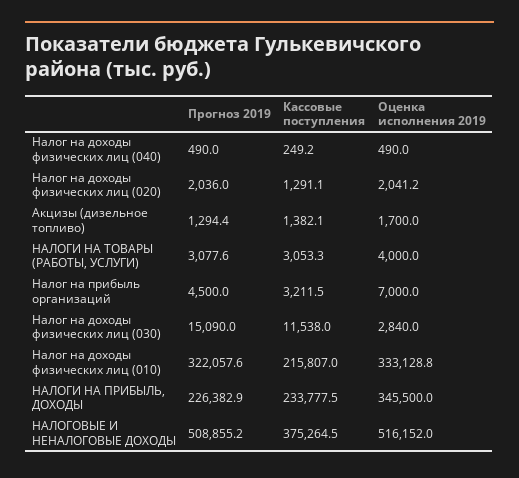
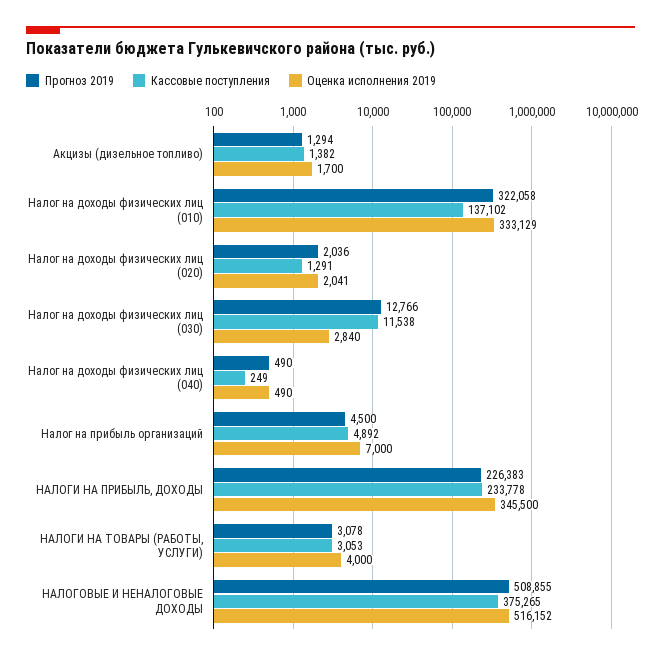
  {
    "Прогноз 2019": {
      "Налог на доходы физических лиц (040)": 490,
      "Налог на доходы физических лиц (020)": 2036,
      "Акцизы (дизельное топливо)": 1294.4,
      "НАЛОГИ НА ТОВАРЫ (РАБОТЫ, УСЛУГИ)": 3077.6,
      "Налог на прибыль организаций": 4500,
-     "Налог на доходы физических лиц (030)": 15090,
+     "Налог на доходы физических лиц (030)": 12766,
      "Налог на доходы физических лиц (010)": 322057.6,
      "НАЛОГИ НА ПРИБЫЛЬ, ДОХОДЫ": 226382.9,
      "НАЛОГОВЫЕ И НЕНАЛОГОВЫЕ ДОХОДЫ": 508855.2
    },
    "Кассовые поступления": {
      "Налог на доходы физических лиц (040)": 249.2,
      "Налог на доходы физических лиц (020)": 1291.1,
      "Акцизы (дизельное топливо)": 1382.1,
      "НАЛОГИ НА ТОВАРЫ (РАБОТЫ, УСЛУГИ)": 3053.3,
-     "Налог на прибыль организаций": 3211.5,
+     "Налог на прибыль организаций": 4892,
      "Налог на доходы физических лиц (030)": 11538,
-     "Налог на доходы физических лиц (010)": 215807,
+     "Налог на доходы физических лиц (010)": 137102,
      "НАЛОГИ НА ПРИБЫЛЬ, ДОХОДЫ": 233777.5,
      "НАЛОГОВЫЕ И НЕНАЛОГОВЫЕ ДОХОДЫ": 375264.5
    },
    "Оценка исполнения 2019": {
      "Налог на доходы физических лиц (040)": 490,
      "Налог на доходы физических лиц (020)": 2041.2,
      "Акцизы (дизельное топливо)": 1700,
      "НАЛОГИ НА ТОВАРЫ (РАБОТЫ, УСЛУГИ)": 4000,
      "Налог на прибыль организаций": 7000,
      "Налог на доходы физических лиц (030)": 2840,
      "Налог на доходы физических лиц (010)": 333128.8,
      "НАЛОГИ НА ПРИБЫЛЬ, ДОХОДЫ": 345500,
      "НАЛОГОВЫЕ И НЕНАЛОГОВЫЕ ДОХОДЫ": 516152
    }
  }

